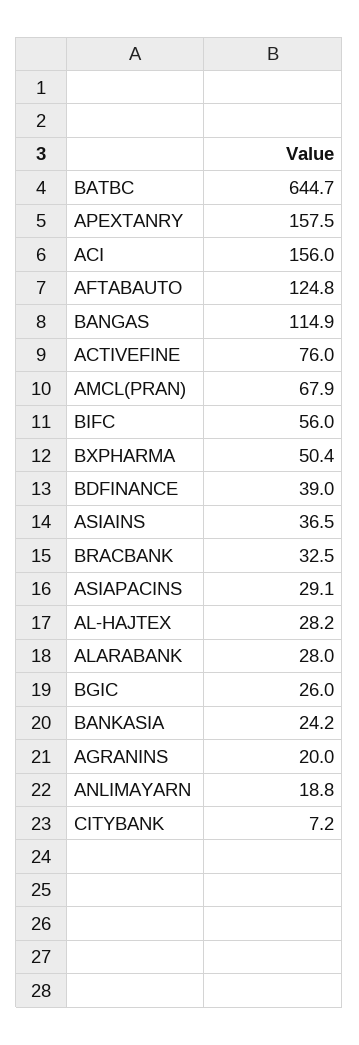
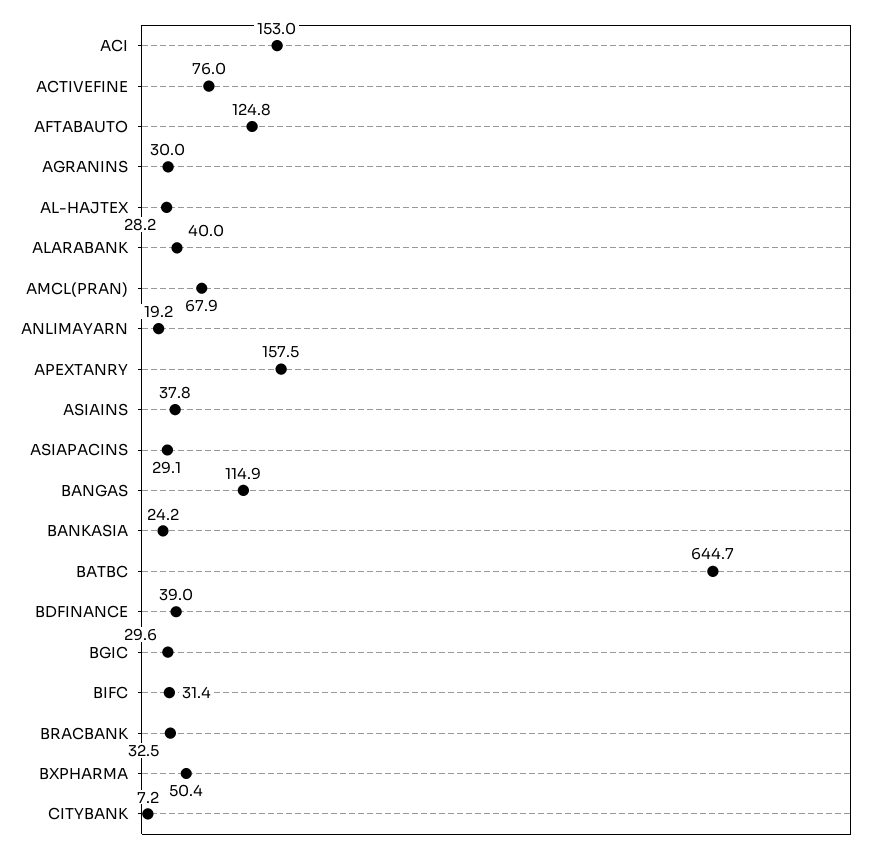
  {
    "BATBC": 644.7,
    "APEXTANRY": 157.5,
-   "ACI": 156,
+   "ACI": 153,
    "AFTABAUTO": 124.8,
    "BANGAS": 114.9,
    "ACTIVEFINE": 76,
    "AMCL(PRAN)": 67.9,
-   "BIFC": 56,
+   "BIFC": 31.4,
    "BXPHARMA": 50.4,
    "BDFINANCE": 39,
-   "ASIAINS": 36.5,
+   "ASIAINS": 37.8,
    "BRACBANK": 32.5,
    "ASIAPACINS": 29.1,
    "AL-HAJTEX": 28.2,
-   "ALARABANK": 28,
+   "ALARABANK": 40,
-   "BGIC": 26,
+   "BGIC": 29.6,
    "BANKASIA": 24.2,
-   "AGRANINS": 20,
+   "AGRANINS": 30,
-   "ANLIMAYARN": 18.8,
+   "ANLIMAYARN": 19.2,
    "CITYBANK": 7.2
  }

